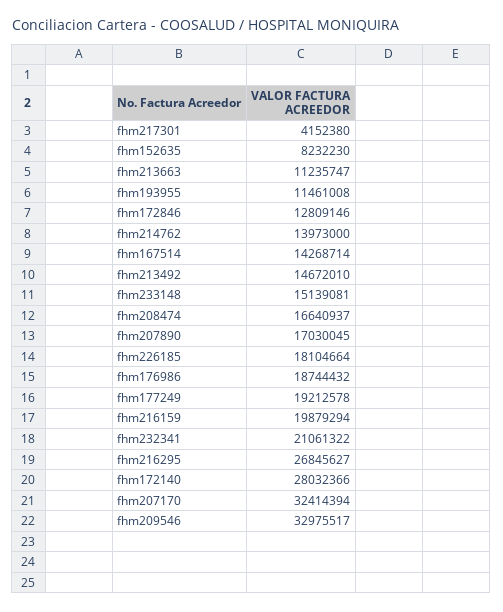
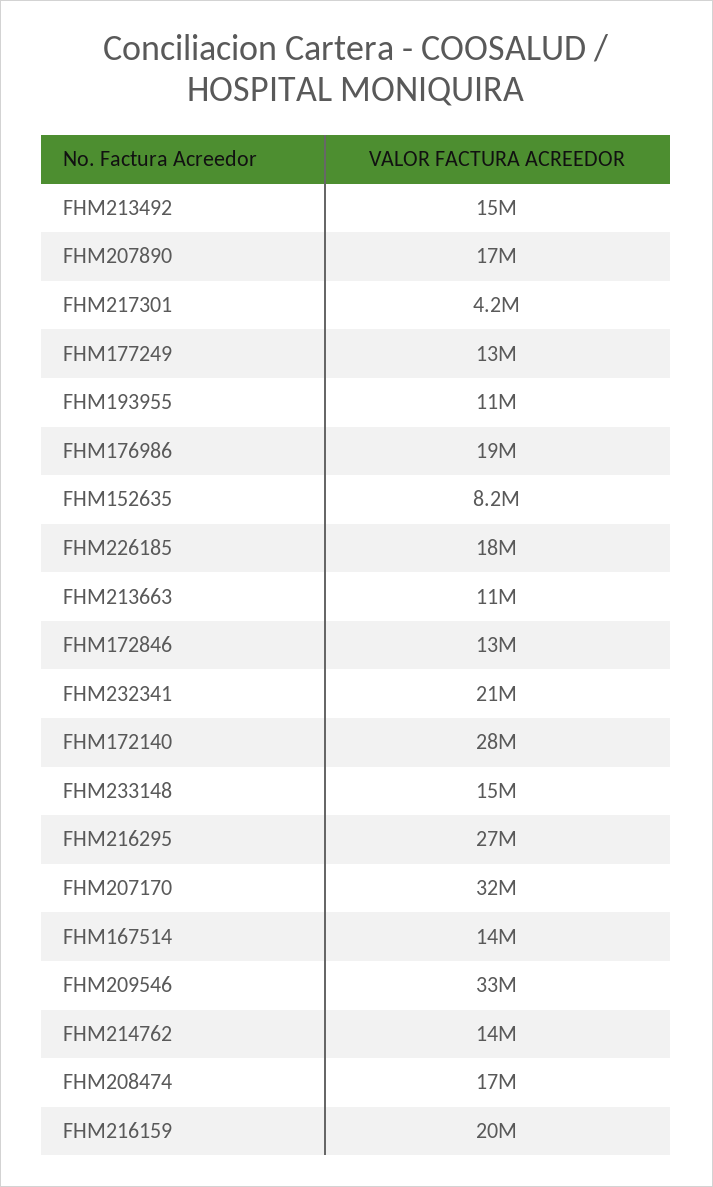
  {
    "fhm217301": 4152380,
    "fhm152635": 8232230,
    "fhm213663": 11235747,
    "fhm193955": 11461008,
    "fhm172846": 12809146,
    "fhm214762": 13973000,
    "fhm167514": 14268714,
    "fhm213492": 14672010,
    "fhm233148": 15139081,
    "fhm208474": 16640937,
    "fhm207890": 17030045,
    "fhm226185": 18104664,
    "fhm176986": 18744432,
-   "fhm177249": 19212578,
+   "fhm177249": 13000000,
    "fhm216159": 19879294,
    "fhm232341": 21061322,
    "fhm216295": 26845627,
    "fhm172140": 28032366,
    "fhm207170": 32414394,
    "fhm209546": 32975517
  }

